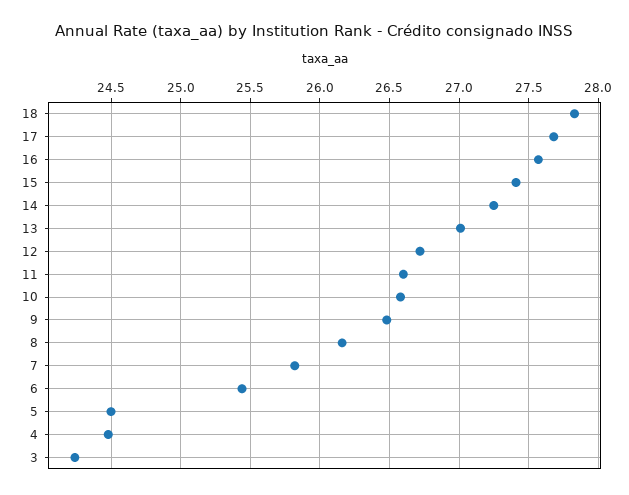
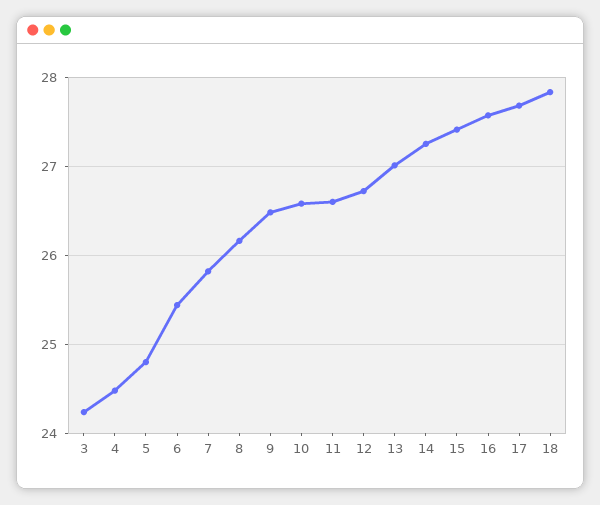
  {
    "18": 27.85,
    "17": 27.7,
    "16": 27.55,
    "15": 27.4,
    "14": 27.25,
    "13": 27,
    "12": 26.7,
    "11": 26.6,
    "10": 26.6,
    "9": 26.5,
    "8": 26.15,
    "7": 25.8,
    "6": 25.45,
-   "5": 24.5,
+   "5": 24.8,
    "4": 24.5,
    "3": 24.25
  }

